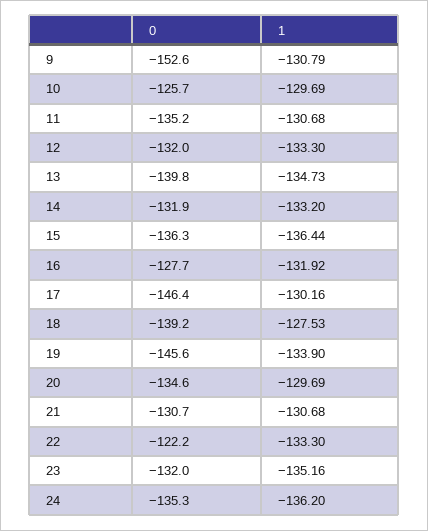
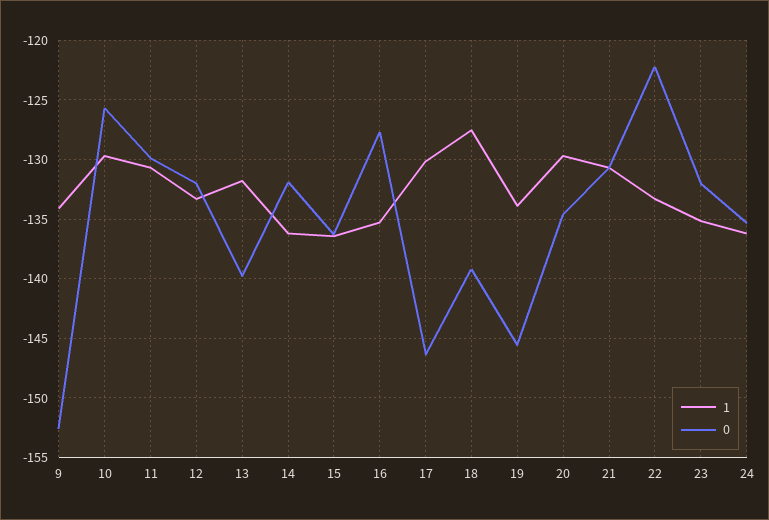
  {
    "0": {
      "9": -152.6,
      "10": -125.7,
-     "11": -135.2,
+     "11": -130,
      "12": -132,
      "13": -139.8,
      "14": -131.9,
      "15": -136.3,
      "16": -127.7,
      "17": -146.4,
      "18": -139.2,
      "19": -145.6,
      "20": -134.6,
      "21": -130.7,
      "22": -122.2,
      "23": -132,
      "24": -135.3
    },
    "1": {
-     "9": -130.79,
+     "9": -134,
      "10": -129.69,
      "11": -130.68,
      "12": -133.3,
-     "13": -134.73,
+     "13": -132,
-     "14": -133.2,
+     "14": -136,
      "15": -136.44,
-     "16": -131.92,
+     "16": -135,
      "17": -130.16,
      "18": -127.53,
      "19": -133.9,
      "20": -129.69,
      "21": -130.68,
      "22": -133.3,
      "23": -135.16,
      "24": -136.2
    }
  }

